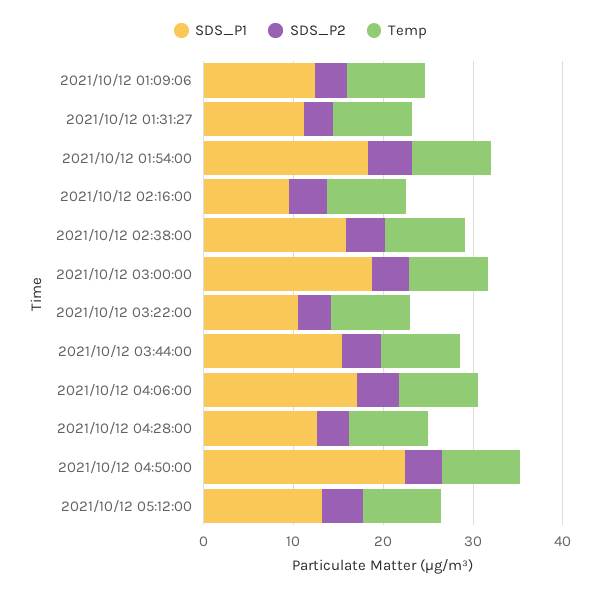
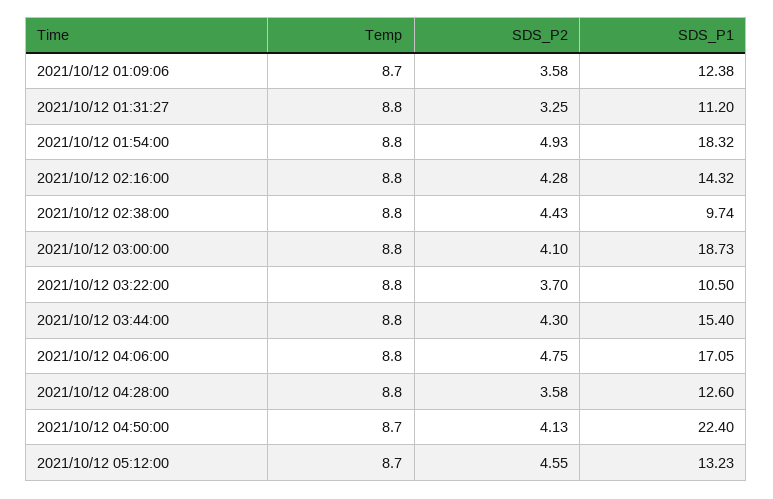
  {
    "SDS_P1": {
      "2021/10/12 01:09:06": 12.38,
      "2021/10/12 01:31:27": 11.2,
      "2021/10/12 01:54:00": 18.32,
-     "2021/10/12 02:16:00": 10,
+     "2021/10/12 02:16:00": 14.32,
-     "2021/10/12 02:38:00": 16,
+     "2021/10/12 02:38:00": 9.74,
      "2021/10/12 03:00:00": 18.73,
      "2021/10/12 03:22:00": 10.5,
      "2021/10/12 03:44:00": 15.4,
      "2021/10/12 04:06:00": 17.05,
      "2021/10/12 04:28:00": 12.6,
      "2021/10/12 04:50:00": 22.4,
      "2021/10/12 05:12:00": 13.23
    },
    "SDS_P2": {
      "2021/10/12 01:09:06": 3.58,
      "2021/10/12 01:31:27": 3.25,
      "2021/10/12 01:54:00": 4.93,
      "2021/10/12 02:16:00": 4.28,
      "2021/10/12 02:38:00": 4.43,
      "2021/10/12 03:00:00": 4.1,
      "2021/10/12 03:22:00": 3.7,
      "2021/10/12 03:44:00": 4.3,
      "2021/10/12 04:06:00": 4.75,
      "2021/10/12 04:28:00": 3.58,
      "2021/10/12 04:50:00": 4.13,
      "2021/10/12 05:12:00": 4.55
    },
    "Temp": {
      "2021/10/12 01:09:06": 8.7,
      "2021/10/12 01:31:27": 8.8,
      "2021/10/12 01:54:00": 8.8,
      "2021/10/12 02:16:00": 8.8,
      "2021/10/12 02:38:00": 8.8,
      "2021/10/12 03:00:00": 8.8,
      "2021/10/12 03:22:00": 8.8,
      "2021/10/12 03:44:00": 8.8,
      "2021/10/12 04:06:00": 8.8,
      "2021/10/12 04:28:00": 8.8,
      "2021/10/12 04:50:00": 8.7,
      "2021/10/12 05:12:00": 8.7
    }
  }

